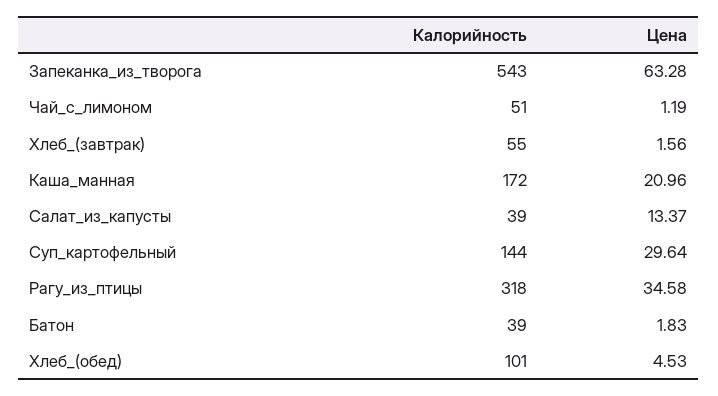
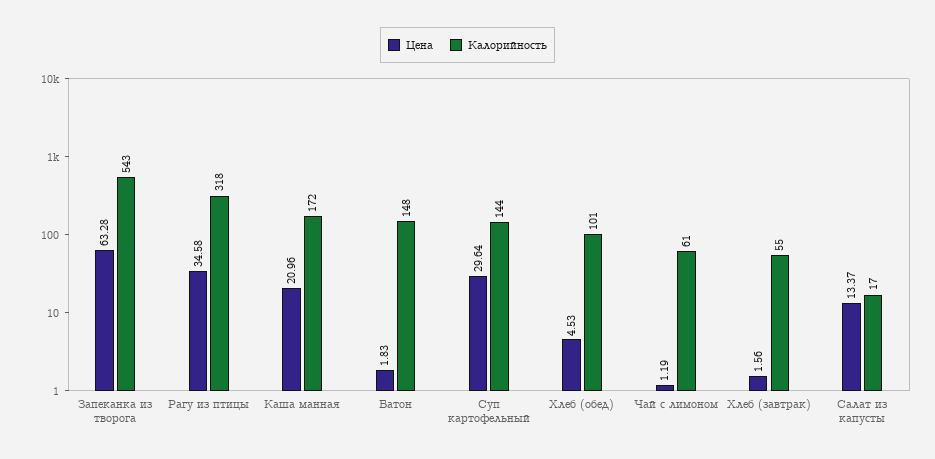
  {
    "Калорийность": {
      "Запеканка_из_творога": 543,
-     "Чай_с_лимоном": 51,
+     "Чай_с_лимоном": 61,
      "Хлеб_(завтрак)": 55,
      "Каша_манная": 172,
-     "Салат_из_капусты": 39,
+     "Салат_из_капусты": 17,
      "Суп_картофельный": 144,
      "Рагу_из_птицы": 318,
-     "Батон": 39,
+     "Батон": 148,
      "Хлеб_(обед)": 101
    },
    "Цена": {
      "Запеканка_из_творога": 63.28,
      "Чай_с_лимоном": 1.19,
      "Хлеб_(завтрак)": 1.56,
      "Каша_манная": 20.96,
      "Салат_из_капусты": 13.37,
      "Суп_картофельный": 29.64,
      "Рагу_из_птицы": 34.58,
      "Батон": 1.83,
      "Хлеб_(обед)": 4.53
    }
  }

